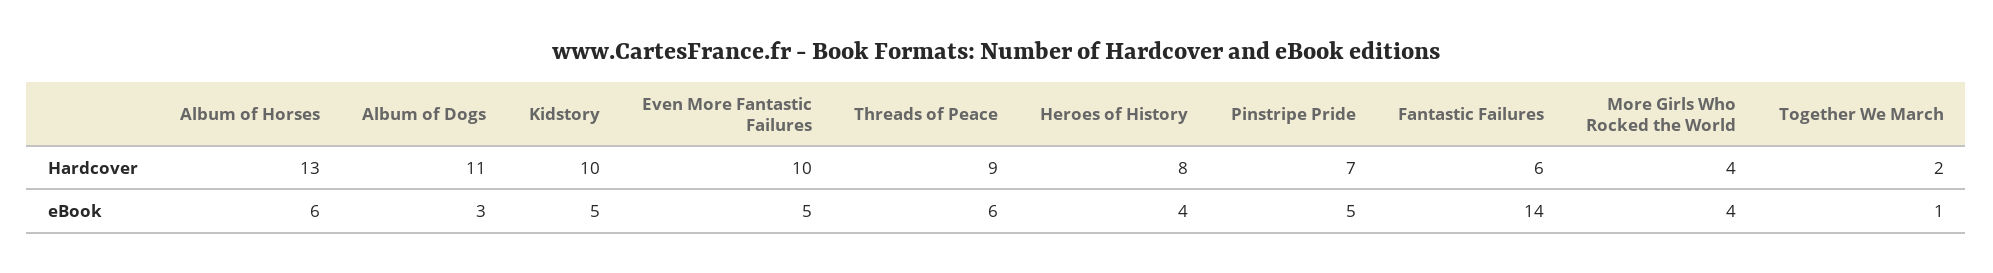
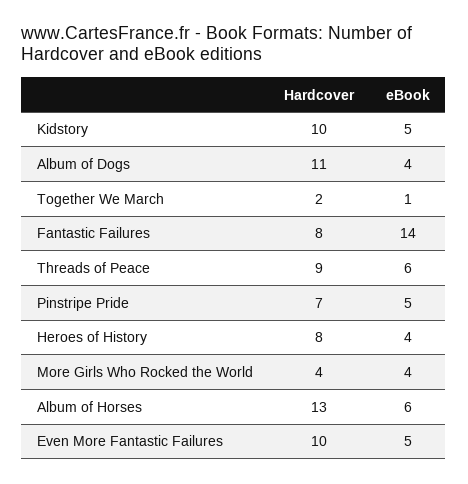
  {
    "Album of Horses": {
      "Hardcover": 13,
      "eBook": 6
    },
    "Album of Dogs": {
      "Hardcover": 11,
-     "eBook": 3
+     "eBook": 4
    },
    "Kidstory": {
      "Hardcover": 10,
      "eBook": 5
    },
    "Even More Fantastic Failures": {
      "Hardcover": 10,
      "eBook": 5
    },
    "Threads of Peace": {
      "Hardcover": 9,
      "eBook": 6
    },
    "Heroes of History": {
      "Hardcover": 8,
      "eBook": 4
    },
    "Pinstripe Pride": {
      "Hardcover": 7,
      "eBook": 5
    },
    "Fantastic Failures": {
-     "Hardcover": 6,
+     "Hardcover": 8,
      "eBook": 14
    },
    "More Girls Who Rocked the World": {
      "Hardcover": 4,
      "eBook": 4
    },
    "Together We March": {
      "Hardcover": 2,
      "eBook": 1
    }
  }

